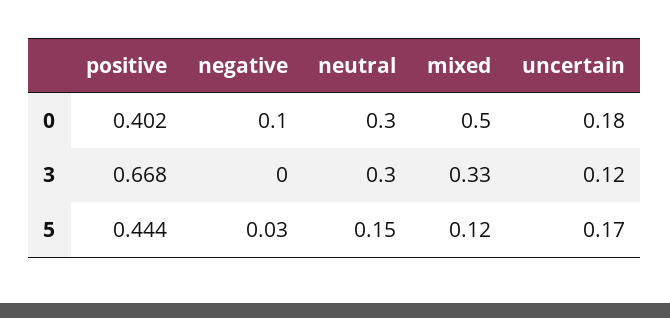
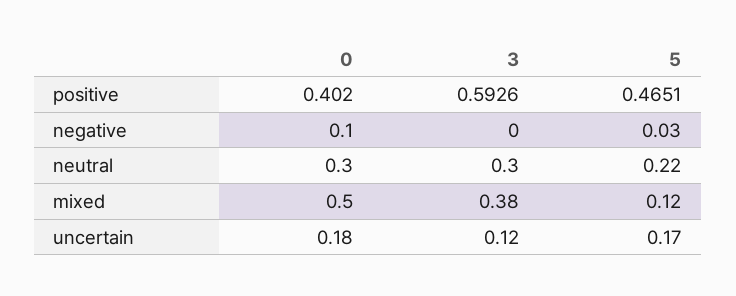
  {
    "positive": {
      "0": 0.402,
-     "3": 0.668,
+     "3": 0.5926,
-     "5": 0.444
+     "5": 0.4651
    },
    "negative": {
      "0": 0.1,
      "3": 0,
      "5": 0.03
    },
    "neutral": {
      "0": 0.3,
      "3": 0.3,
-     "5": 0.15
+     "5": 0.22
    },
    "mixed": {
      "0": 0.5,
-     "3": 0.33,
+     "3": 0.38,
      "5": 0.12
    },
    "uncertain": {
      "0": 0.18,
      "3": 0.12,
      "5": 0.17
    }
  }

